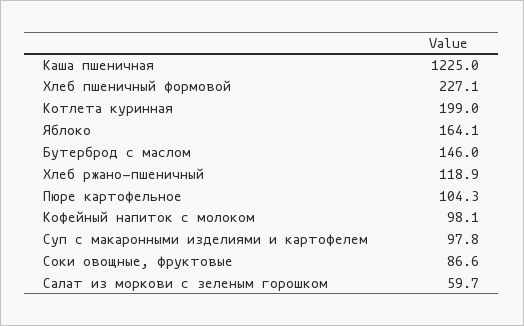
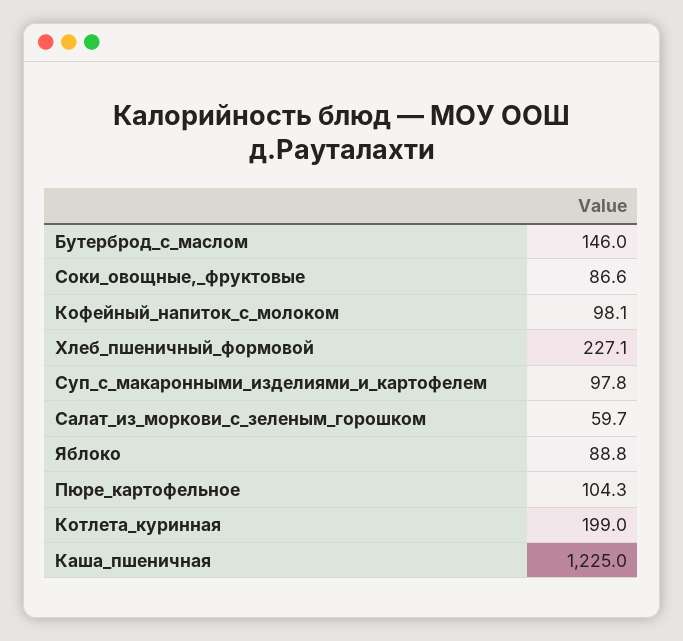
  {
    "Каша пшеничная": 1225,
    "Хлеб пшеничный формовой": 227.1,
    "Котлета куринная": 199,
-   "Яблоко": 164.1,
+   "Яблоко": 88.8,
    "Бутерброд с маслом": 146,
-   "Хлеб ржано-пшеничный": 118.9,
    "Пюре картофельное": 104.3,
    "Кофейный напиток с молоком": 98.1,
    "Суп с макаронными изделиями и картофелем": 97.8,
    "Соки овощные, фруктовые": 86.6,
    "Салат из моркови с зеленым горошком": 59.7
  }

